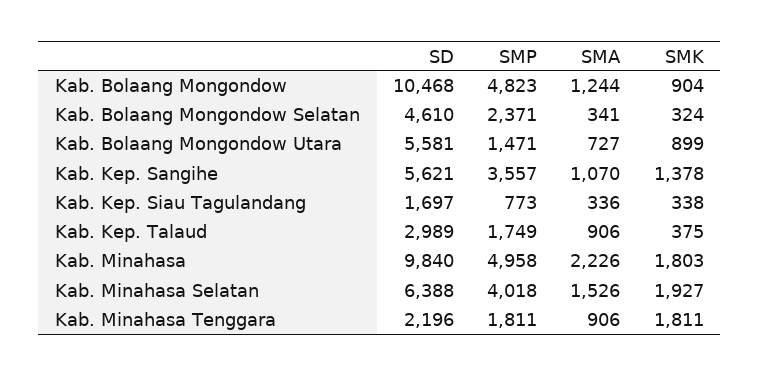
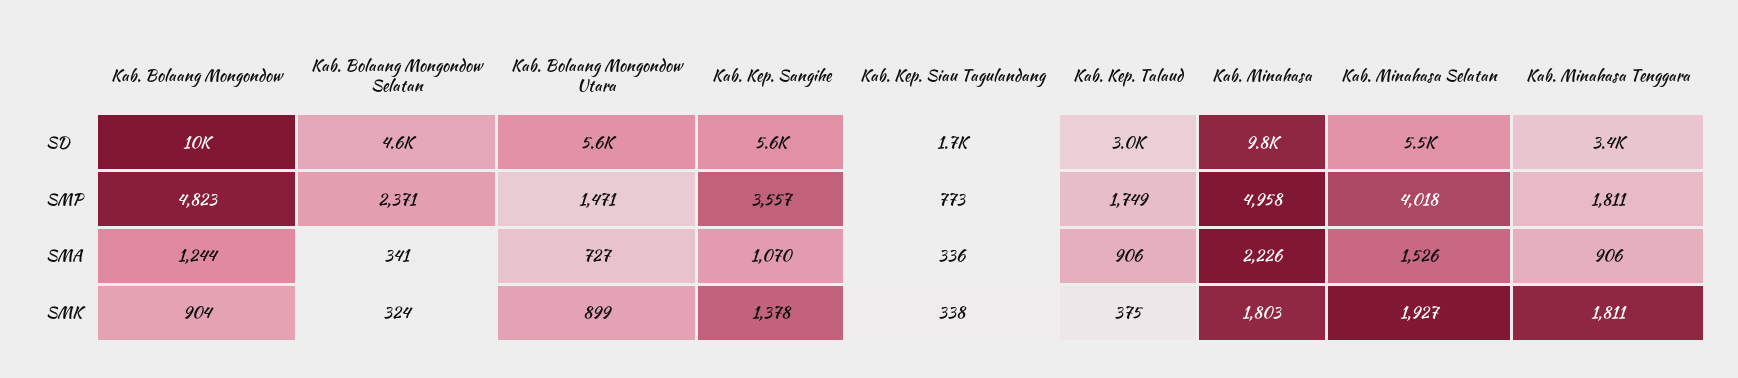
  {
    "SD": {
      "Kab. Bolaang Mongondow": 10468,
      "Kab. Bolaang Mongondow Selatan": 4610,
      "Kab. Bolaang Mongondow Utara": 5581,
      "Kab. Kep. Sangihe": 5621,
      "Kab. Kep. Siau Tagulandang": 1697,
      "Kab. Kep. Talaud": 2989,
      "Kab. Minahasa": 9840,
-     "Kab. Minahasa Selatan": 6388,
+     "Kab. Minahasa Selatan": 5500,
-     "Kab. Minahasa Tenggara": 2196
+     "Kab. Minahasa Tenggara": 3400
    },
    "SMP": {
      "Kab. Bolaang Mongondow": 4823,
      "Kab. Bolaang Mongondow Selatan": 2371,
      "Kab. Bolaang Mongondow Utara": 1471,
      "Kab. Kep. Sangihe": 3557,
      "Kab. Kep. Siau Tagulandang": 773,
      "Kab. Kep. Talaud": 1749,
      "Kab. Minahasa": 4958,
      "Kab. Minahasa Selatan": 4018,
      "Kab. Minahasa Tenggara": 1811
    },
    "SMA": {
      "Kab. Bolaang Mongondow": 1244,
      "Kab. Bolaang Mongondow Selatan": 341,
      "Kab. Bolaang Mongondow Utara": 727,
      "Kab. Kep. Sangihe": 1070,
      "Kab. Kep. Siau Tagulandang": 336,
      "Kab. Kep. Talaud": 906,
      "Kab. Minahasa": 2226,
      "Kab. Minahasa Selatan": 1526,
      "Kab. Minahasa Tenggara": 906
    },
    "SMK": {
      "Kab. Bolaang Mongondow": 904,
      "Kab. Bolaang Mongondow Selatan": 324,
      "Kab. Bolaang Mongondow Utara": 899,
      "Kab. Kep. Sangihe": 1378,
      "Kab. Kep. Siau Tagulandang": 338,
      "Kab. Kep. Talaud": 375,
      "Kab. Minahasa": 1803,
      "Kab. Minahasa Selatan": 1927,
      "Kab. Minahasa Tenggara": 1811
    }
  }

